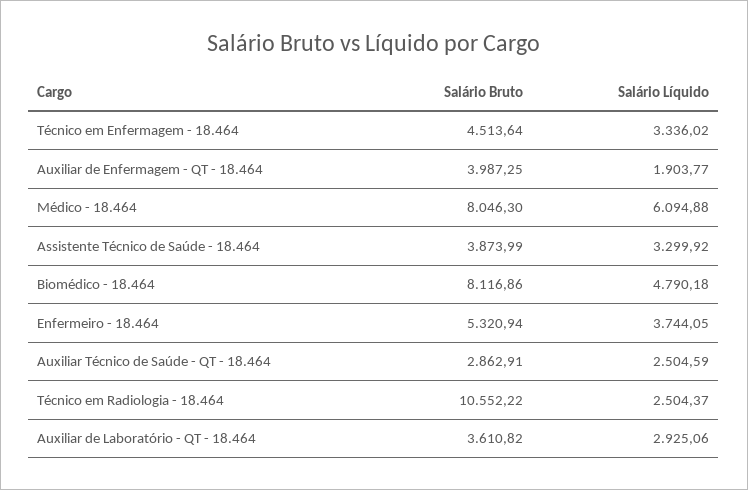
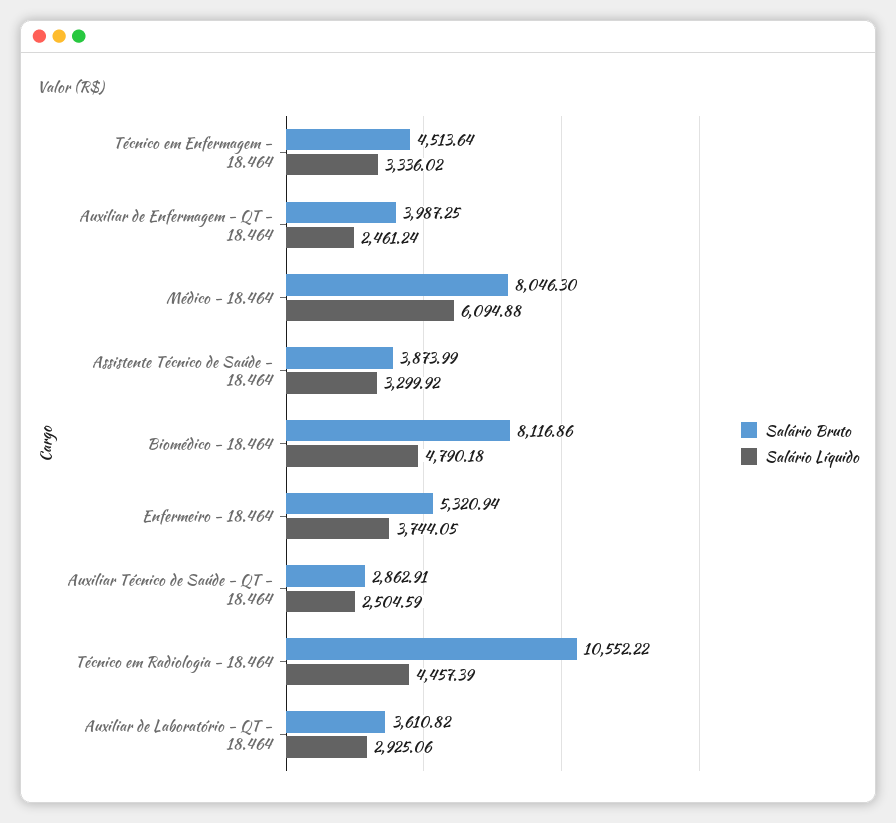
  {
    "Salário Bruto": {
      "Técnico em Enfermagem - 18.464": 4513.64,
      "Auxiliar de Enfermagem - QT - 18.464": 3987.25,
      "Médico - 18.464": 8046.3,
      "Assistente Técnico de Saúde - 18.464": 3873.99,
      "Biomédico - 18.464": 8116.86,
      "Enfermeiro - 18.464": 5320.94,
      "Auxiliar Técnico de Saúde - QT - 18.464": 2862.91,
      "Técnico em Radiologia - 18.464": 10552.22,
      "Auxiliar de Laboratório - QT - 18.464": 3610.82
    },
    "Salário Líquido": {
      "Técnico em Enfermagem - 18.464": 3336.02,
-     "Auxiliar de Enfermagem - QT - 18.464": 1903.77,
+     "Auxiliar de Enfermagem - QT - 18.464": 2461.24,
      "Médico - 18.464": 6094.88,
      "Assistente Técnico de Saúde - 18.464": 3299.92,
      "Biomédico - 18.464": 4790.18,
      "Enfermeiro - 18.464": 3744.05,
      "Auxiliar Técnico de Saúde - QT - 18.464": 2504.59,
-     "Técnico em Radiologia - 18.464": 2504.37,
+     "Técnico em Radiologia - 18.464": 4457.39,
      "Auxiliar de Laboratório - QT - 18.464": 2925.06
    }
  }

